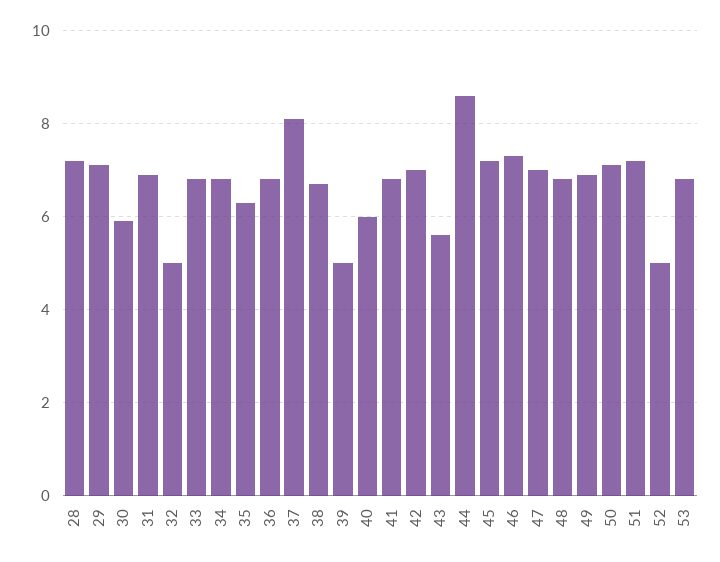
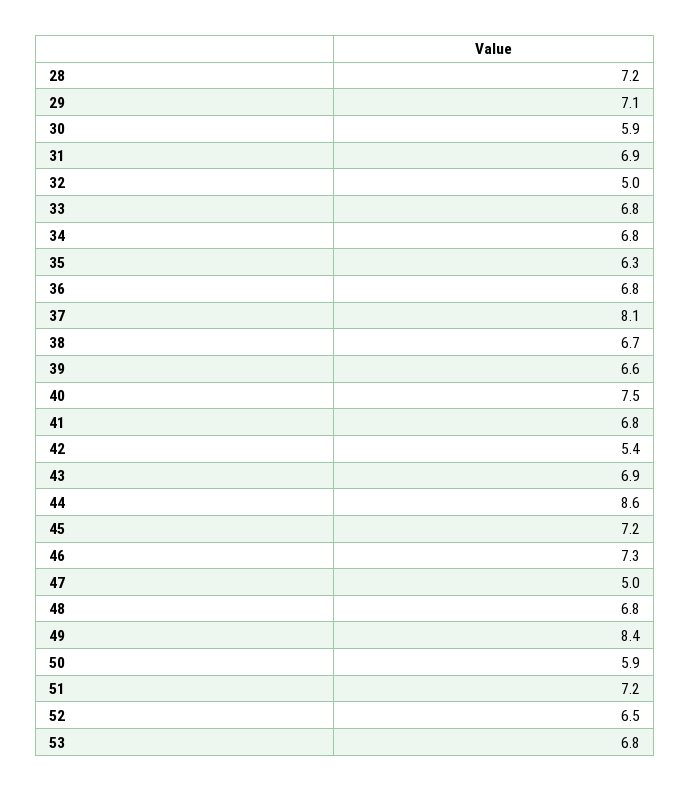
  {
    "28": 7.2,
    "29": 7.1,
    "30": 5.9,
    "31": 6.9,
    "32": 5,
    "33": 6.8,
    "34": 6.8,
    "35": 6.3,
    "36": 6.8,
    "37": 8.1,
    "38": 6.7,
-   "39": 5,
+   "39": 6.6,
-   "40": 6,
+   "40": 7.5,
    "41": 6.8,
-   "42": 7,
+   "42": 5.4,
-   "43": 5.5,
+   "43": 6.9,
    "44": 8.6,
    "45": 7.2,
    "46": 7.3,
-   "47": 7,
+   "47": 5,
    "48": 6.8,
-   "49": 7,
+   "49": 8.4,
-   "50": 7,
+   "50": 5.9,
    "51": 7.2,
-   "52": 5,
+   "52": 6.5,
    "53": 6.8
  }

